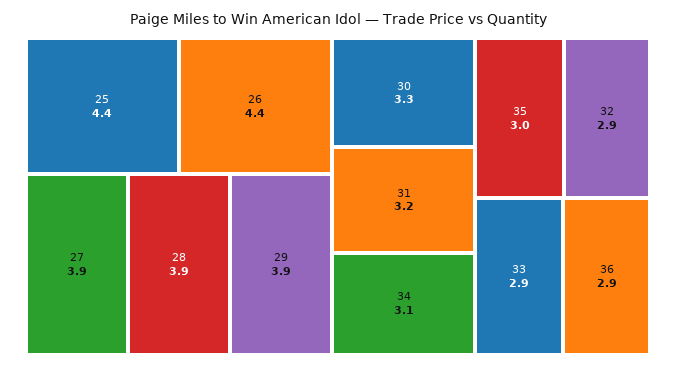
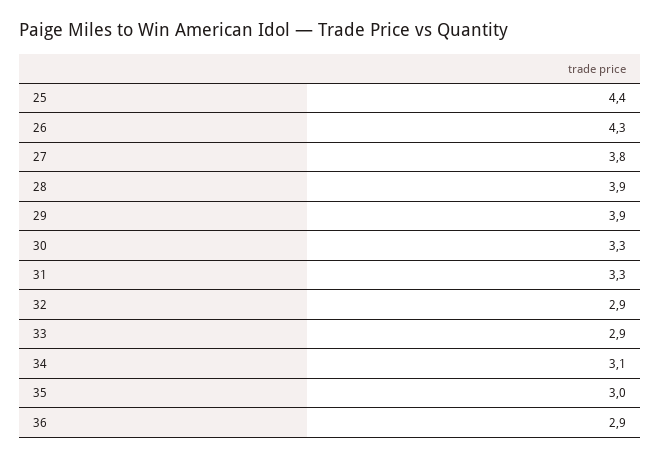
  {
    "25": 4.4,
-   "26": 4.4,
+   "26": 4.3,
-   "27": 3.9,
+   "27": 3.8,
    "28": 3.9,
    "29": 3.9,
    "30": 3.3,
-   "31": 3.2,
+   "31": 3.3,
    "34": 3.1,
    "35": 3,
    "32": 2.9,
    "33": 2.9,
    "36": 2.9
  }

